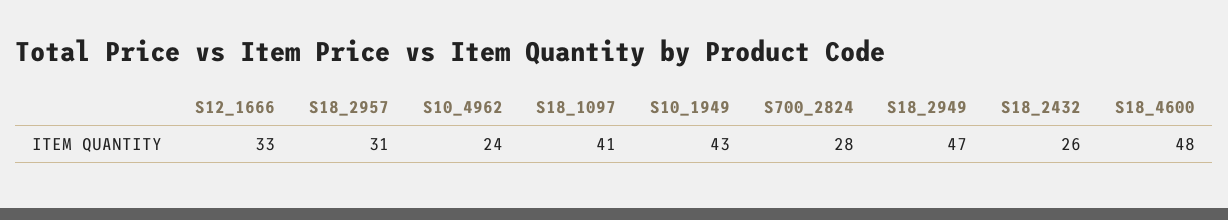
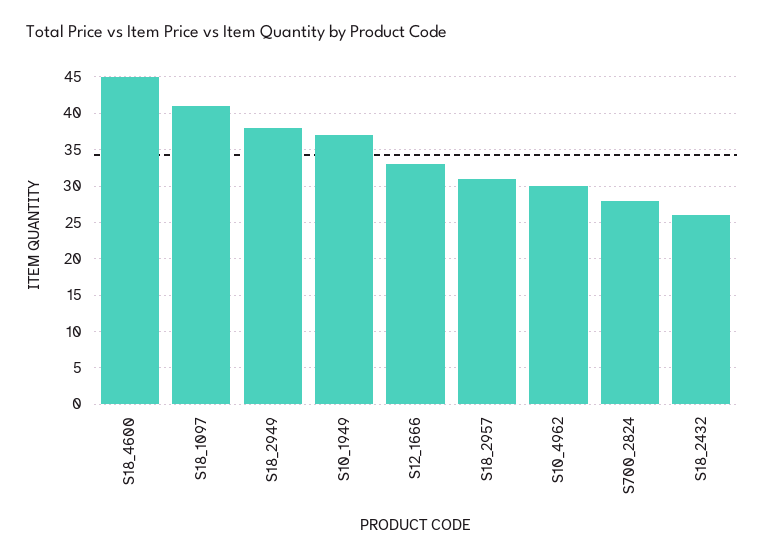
  {
    "S12_1666": 33,
    "S18_2957": 31,
-   "S10_4962": 24,
+   "S10_4962": 30,
    "S18_1097": 41,
-   "S10_1949": 43,
+   "S10_1949": 37,
    "S700_2824": 28,
-   "S18_2949": 47,
+   "S18_2949": 38,
    "S18_2432": 26,
-   "S18_4600": 48
+   "S18_4600": 45
  }

